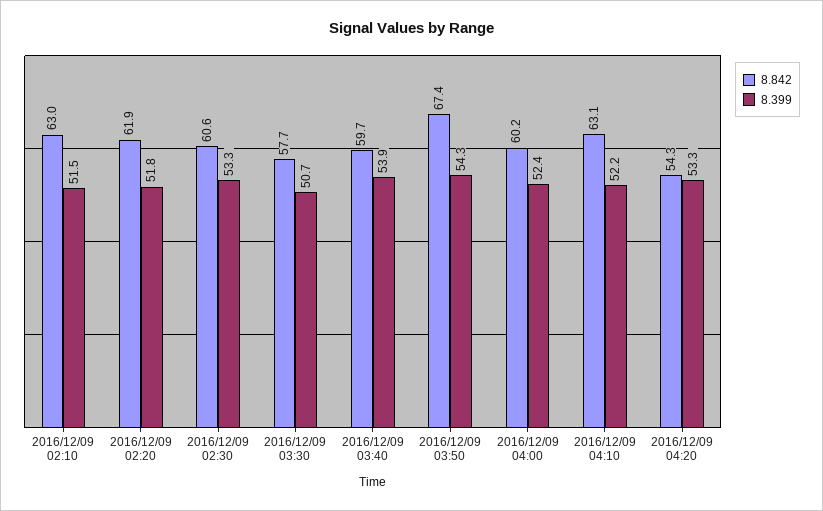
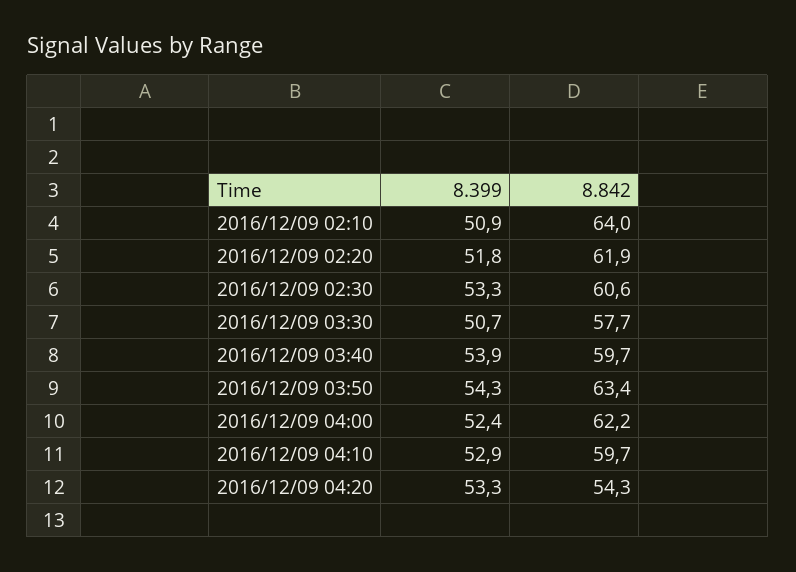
  {
    "8.842": {
-     "2016/12/09 02:10": 63,
+     "2016/12/09 02:10": 64,
      "2016/12/09 02:20": 61.9,
      "2016/12/09 02:30": 60.6,
      "2016/12/09 03:30": 57.7,
      "2016/12/09 03:40": 59.7,
-     "2016/12/09 03:50": 67.4,
+     "2016/12/09 03:50": 63.4,
-     "2016/12/09 04:00": 60.2,
+     "2016/12/09 04:00": 62.2,
-     "2016/12/09 04:10": 63.1,
+     "2016/12/09 04:10": 59.7,
      "2016/12/09 04:20": 54.3
    },
    "8.399": {
-     "2016/12/09 02:10": 51.5,
+     "2016/12/09 02:10": 50.9,
      "2016/12/09 02:20": 51.8,
      "2016/12/09 02:30": 53.3,
      "2016/12/09 03:30": 50.7,
      "2016/12/09 03:40": 53.9,
      "2016/12/09 03:50": 54.3,
      "2016/12/09 04:00": 52.4,
-     "2016/12/09 04:10": 52.2,
+     "2016/12/09 04:10": 52.9,
      "2016/12/09 04:20": 53.3
    }
  }

